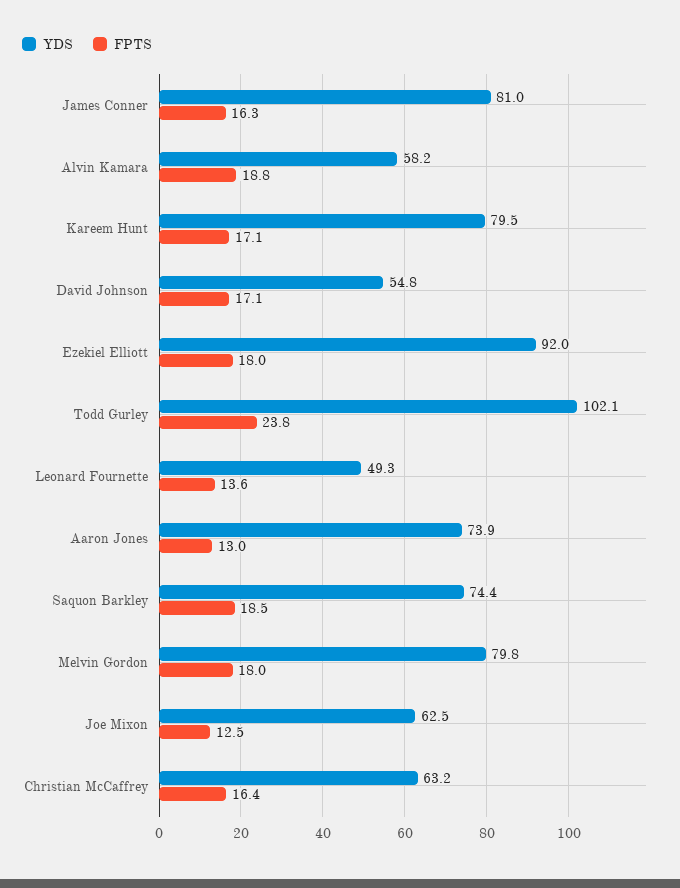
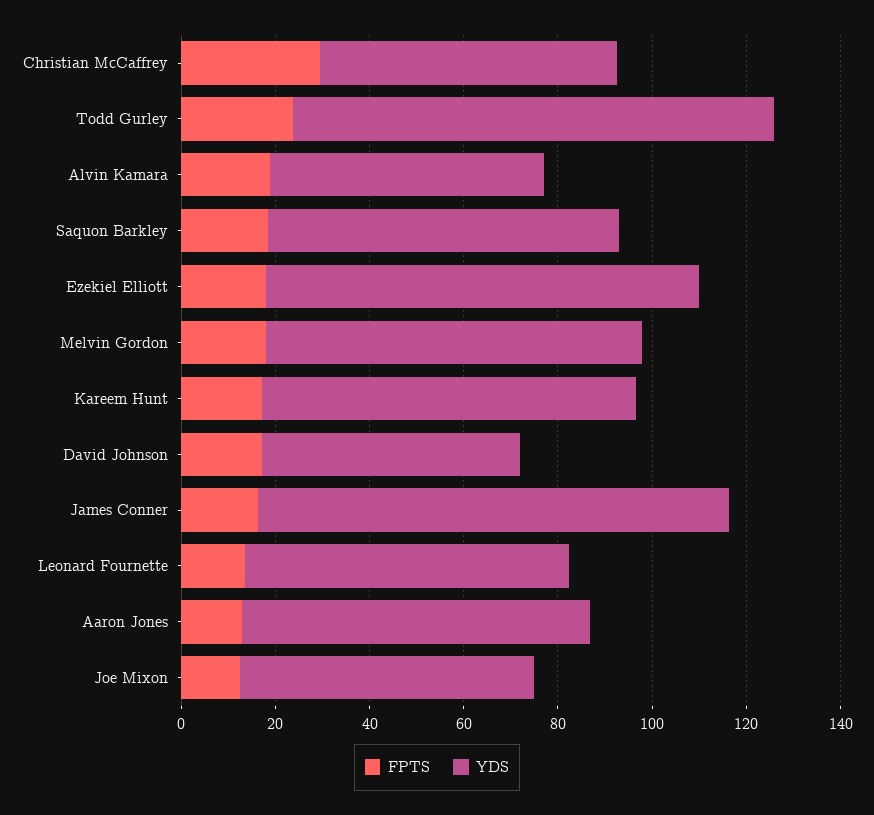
  {
    "YDS": {
-     "James Conner": 81,
+     "James Conner": 100,
      "Alvin Kamara": 58.2,
      "Kareem Hunt": 79.5,
      "David Johnson": 54.8,
      "Ezekiel Elliott": 92,
      "Todd Gurley": 102.1,
-     "Leonard Fournette": 49.3,
+     "Leonard Fournette": 70,
      "Aaron Jones": 73.9,
      "Saquon Barkley": 74.4,
      "Melvin Gordon": 79.8,
      "Joe Mixon": 62.5,
      "Christian McCaffrey": 63.2
    },
    "FPTS": {
      "James Conner": 16.3,
      "Alvin Kamara": 18.8,
      "Kareem Hunt": 17.1,
      "David Johnson": 17.1,
      "Ezekiel Elliott": 18,
      "Todd Gurley": 23.8,
      "Leonard Fournette": 13.6,
      "Aaron Jones": 13,
      "Saquon Barkley": 18.5,
      "Melvin Gordon": 18,
      "Joe Mixon": 12.5,
-     "Christian McCaffrey": 16.4
+     "Christian McCaffrey": 30
    }
  }

